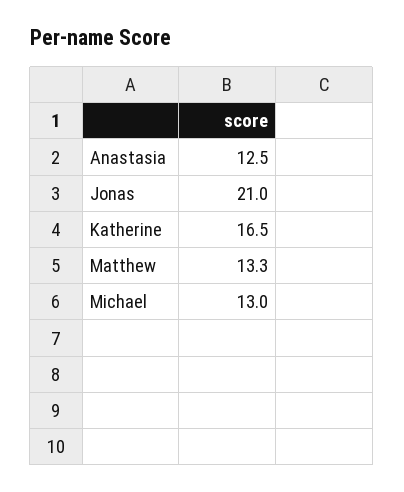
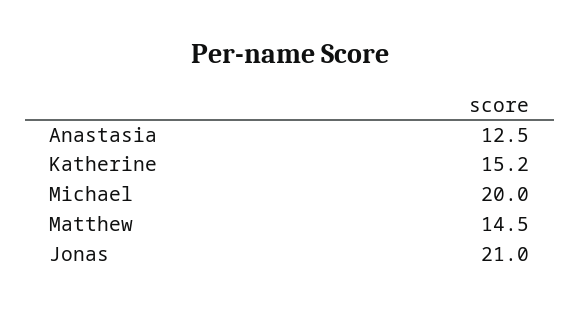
  {
    "Anastasia": 12.5,
    "Jonas": 21,
-   "Katherine": 16.5,
+   "Katherine": 15.2,
-   "Matthew": 13.3,
+   "Matthew": 14.5,
-   "Michael": 13
+   "Michael": 20
  }

